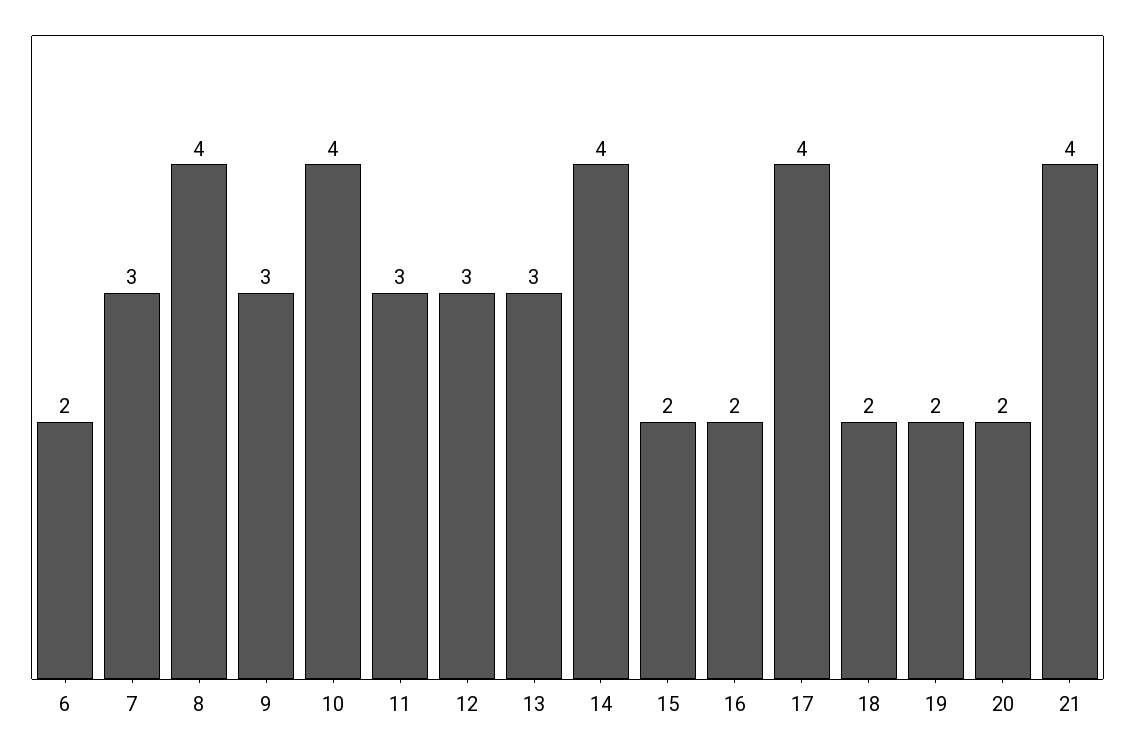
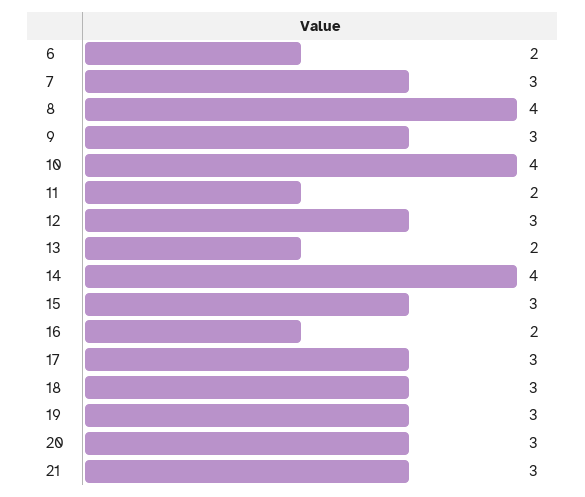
  {
    "6": 2,
    "7": 3,
    "8": 4,
    "9": 3,
    "10": 4,
-   "11": 3,
+   "11": 2,
    "12": 3,
-   "13": 3,
+   "13": 2,
    "14": 4,
-   "15": 2,
+   "15": 3,
    "16": 2,
-   "17": 4,
+   "17": 3,
-   "18": 2,
+   "18": 3,
-   "19": 2,
+   "19": 3,
-   "20": 2,
+   "20": 3,
-   "21": 4
+   "21": 3
  }

